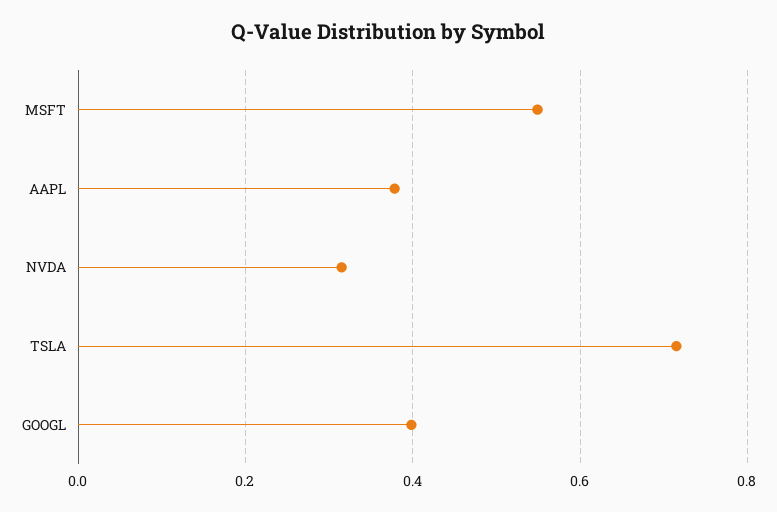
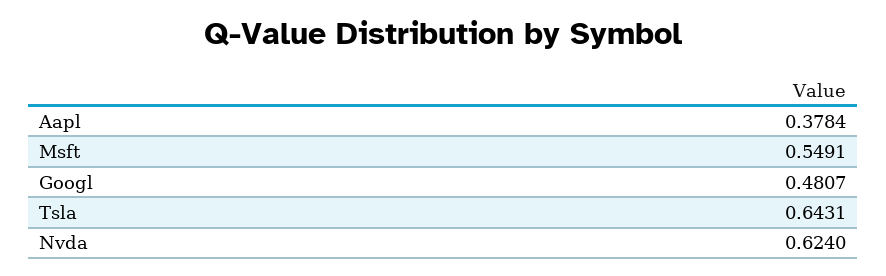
  {
    "MSFT": 0.5491,
    "AAPL": 0.3784,
-   "NVDA": 0.32,
+   "NVDA": 0.624,
-   "TSLA": 0.72,
+   "TSLA": 0.6431,
-   "GOOGL": 0.4
+   "GOOGL": 0.4807
  }

